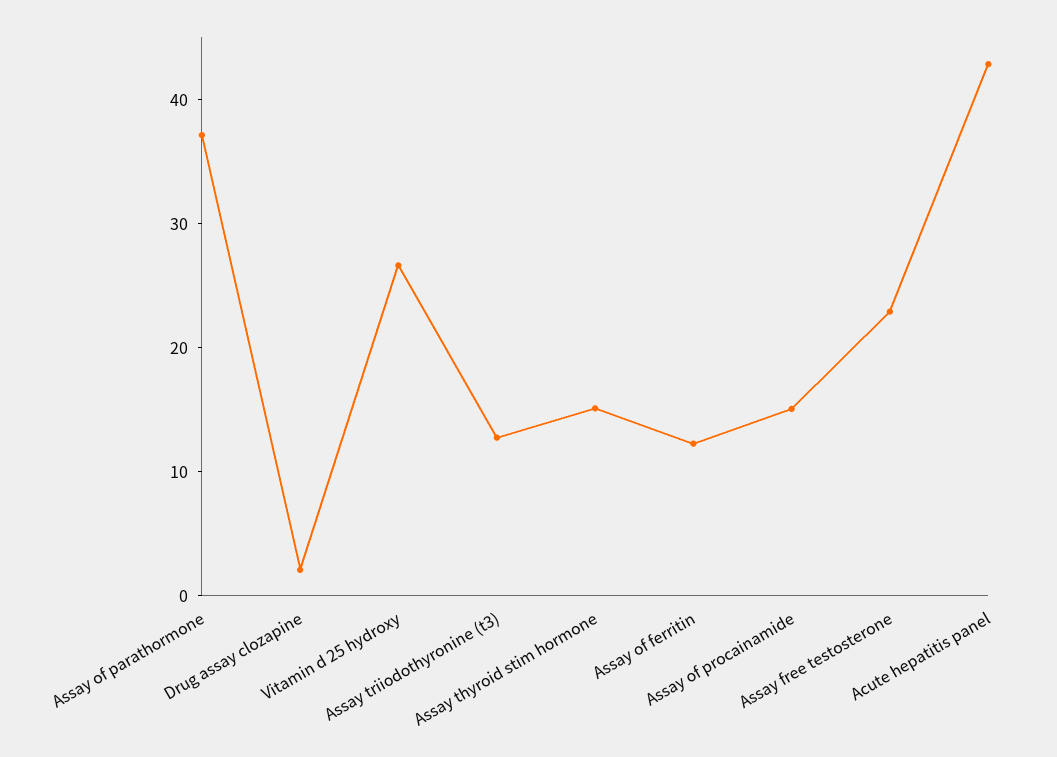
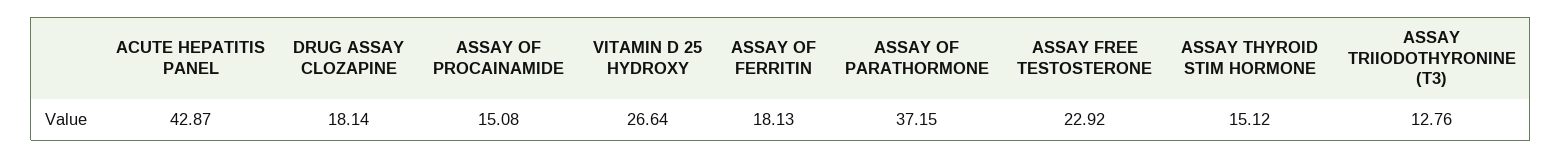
  {
    "Assay of parathormone": 37.15,
-   "Drug assay clozapine": 2,
+   "Drug assay clozapine": 18.14,
    "Vitamin d 25 hydroxy": 26.64,
    "Assay triiodothyronine (t3)": 12.76,
    "Assay thyroid stim hormone": 15.12,
-   "Assay of ferritin": 12,
+   "Assay of ferritin": 18.13,
    "Assay of procainamide": 15.08,
    "Assay free testosterone": 22.92,
    "Acute hepatitis panel": 42.87
  }

